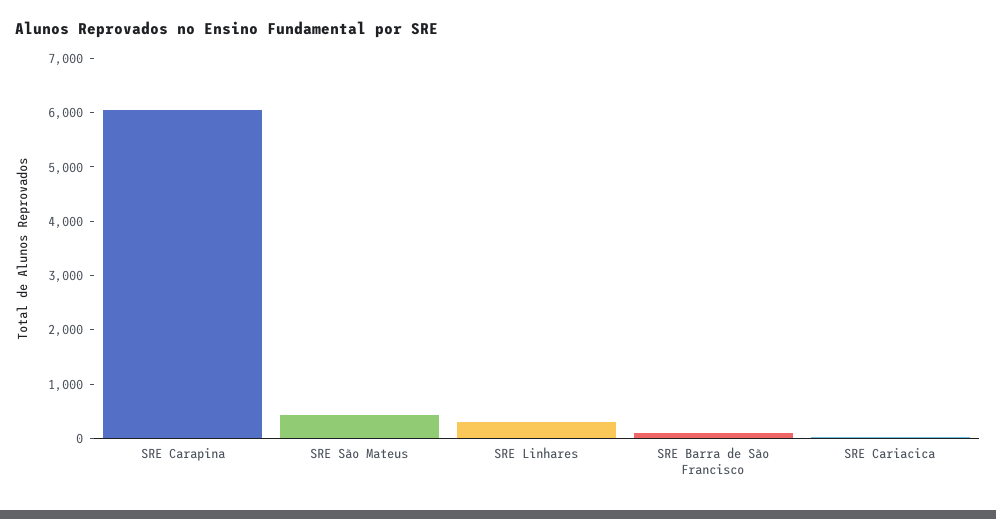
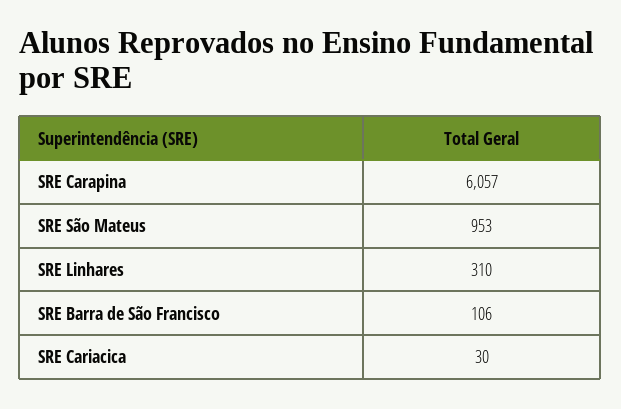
  {
    "SRE Carapina": 6057,
-   "SRE São Mateus": 400,
+   "SRE São Mateus": 953,
    "SRE Linhares": 310,
    "SRE Barra de São Francisco": 106,
    "SRE Cariacica": 30
  }

